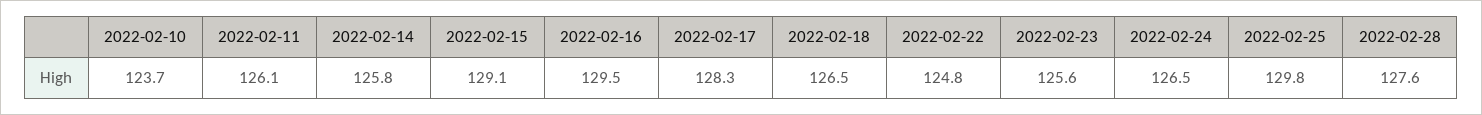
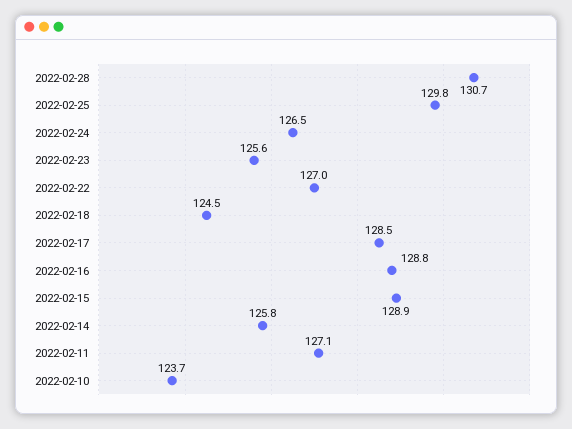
  {
    "2022-02-10": 123.7,
-   "2022-02-11": 126.1,
+   "2022-02-11": 127.1,
    "2022-02-14": 125.8,
-   "2022-02-15": 129.1,
+   "2022-02-15": 128.9,
-   "2022-02-16": 129.5,
+   "2022-02-16": 128.8,
-   "2022-02-17": 128.3,
+   "2022-02-17": 128.5,
-   "2022-02-18": 126.5,
+   "2022-02-18": 124.5,
-   "2022-02-22": 124.8,
+   "2022-02-22": 127,
    "2022-02-23": 125.6,
    "2022-02-24": 126.5,
    "2022-02-25": 129.8,
-   "2022-02-28": 127.6
+   "2022-02-28": 130.7
  }

